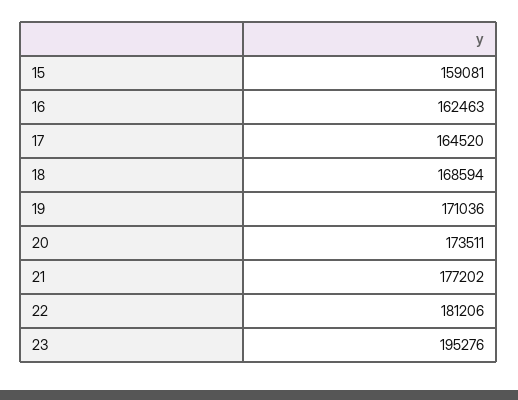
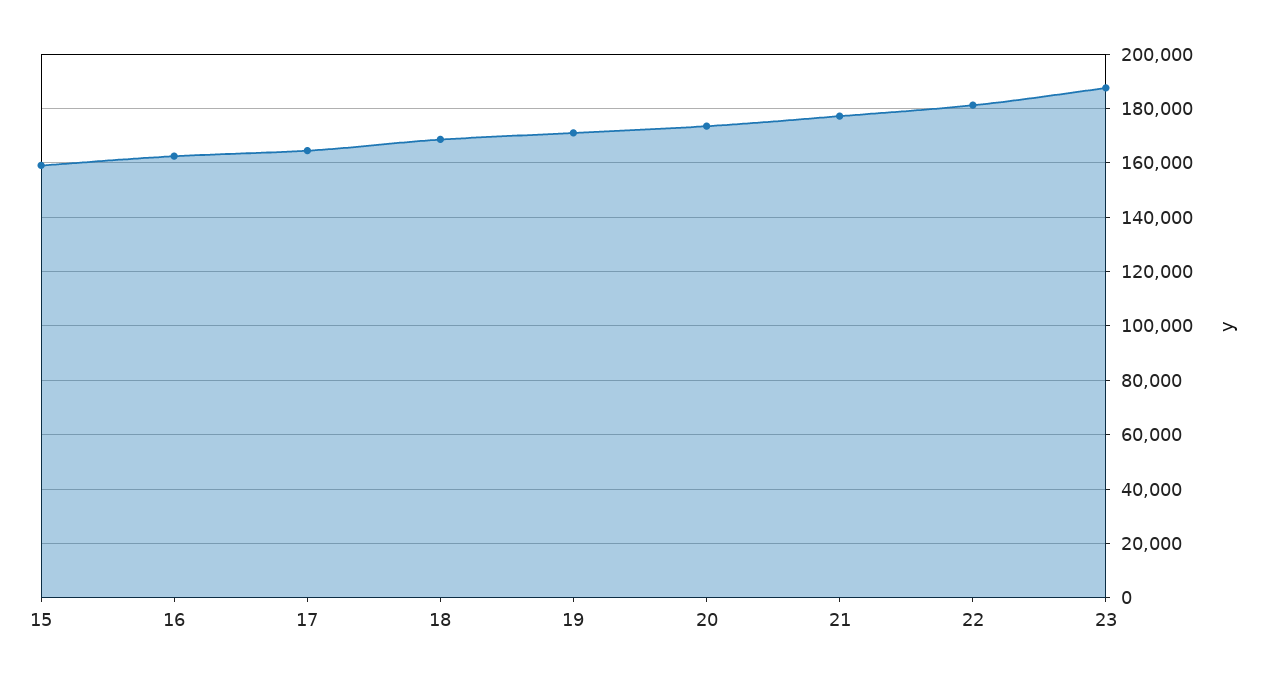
  {
    "15": 159081,
    "16": 162463,
    "17": 164520,
    "18": 168594,
    "19": 171036,
    "20": 173511,
    "21": 177202,
    "22": 181206,
-   "23": 195276
+   "23": 187500
  }

